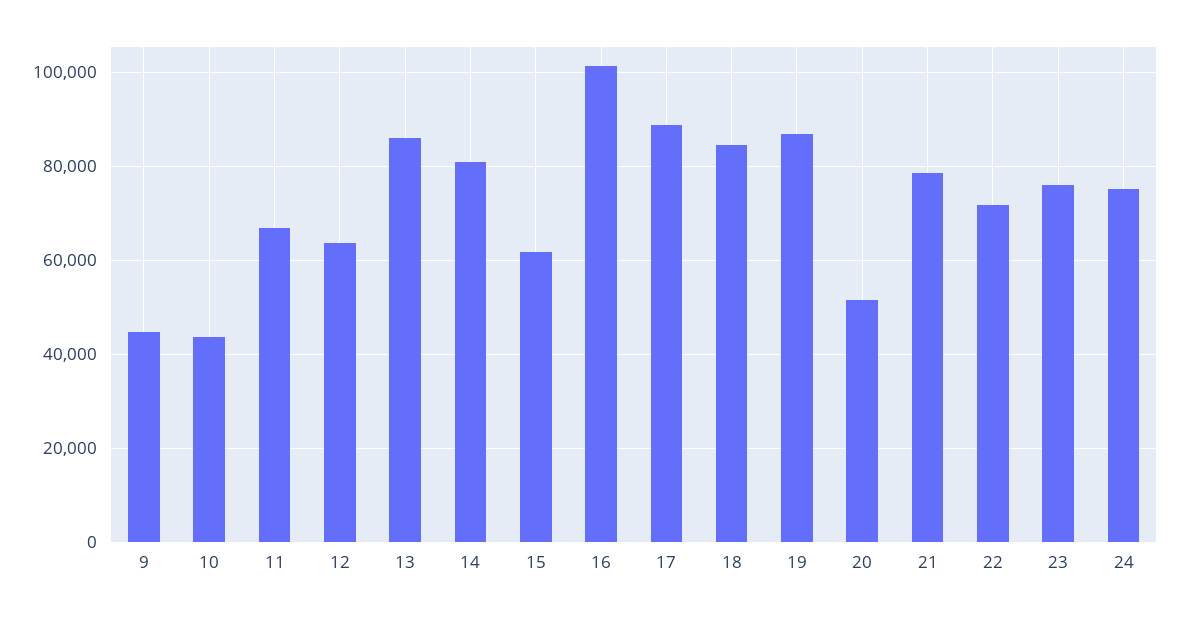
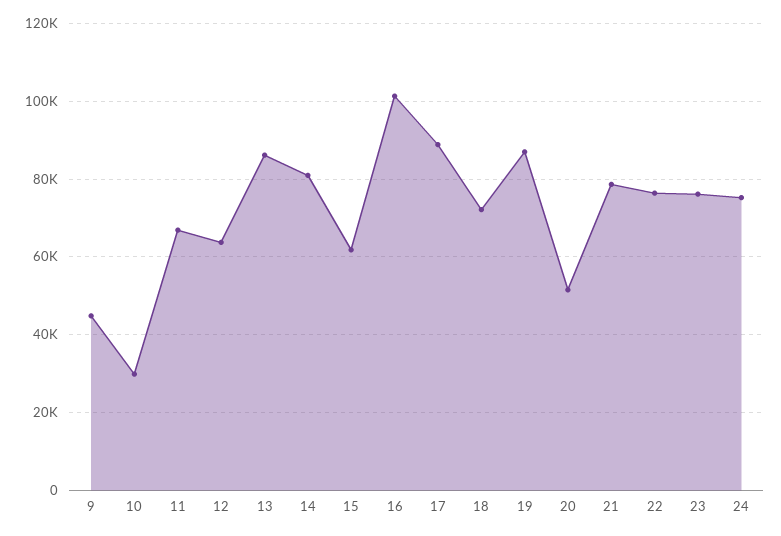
  {
    "9": 44000,
-   "10": 44000,
+   "10": 30000,
    "11": 66000,
    "12": 64000,
    "13": 86000,
    "14": 80000,
    "15": 62000,
    "16": 102000,
    "17": 88000,
-   "18": 84000,
+   "18": 72000,
    "19": 86000,
    "20": 52000,
    "21": 78000,
-   "22": 72000,
+   "22": 76000,
    "23": 76000,
    "24": 76000
  }

